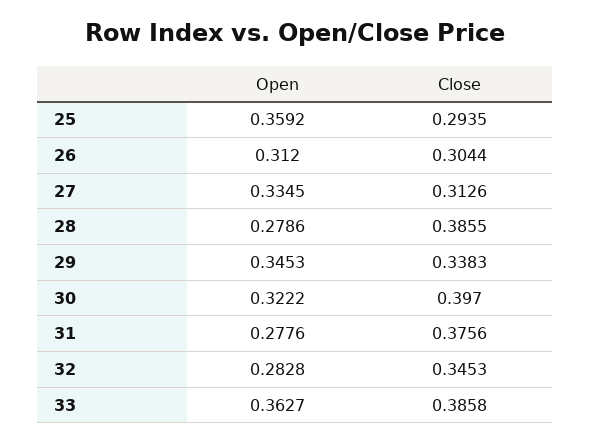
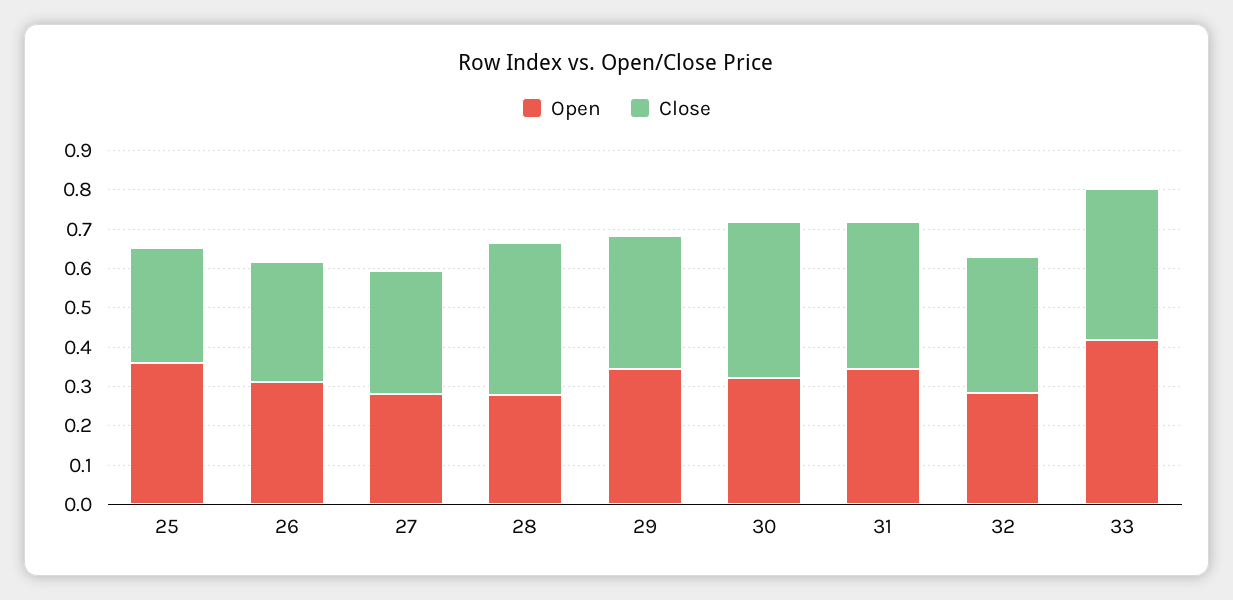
  {
    "Open": {
      "25": 0.3592,
      "26": 0.312,
-     "27": 0.3345,
+     "27": 0.275,
      "28": 0.2786,
      "29": 0.3453,
      "30": 0.3222,
-     "31": 0.2776,
+     "31": 0.35,
      "32": 0.2828,
-     "33": 0.3627
+     "33": 0.425
    },
    "Close": {
      "25": 0.2935,
      "26": 0.3044,
      "27": 0.3126,
      "28": 0.3855,
      "29": 0.3383,
      "30": 0.397,
      "31": 0.3756,
      "32": 0.3453,
      "33": 0.3858
    }
  }

